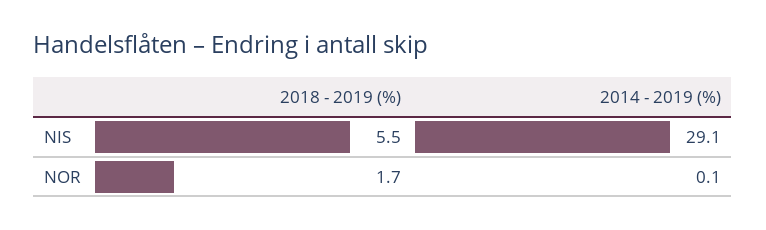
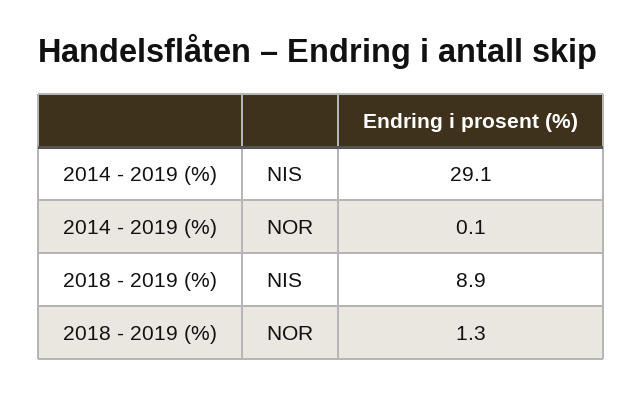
  {
    "2018 - 2019 (%)": {
-     "NIS": 5.5,
+     "NIS": 8.9,
-     "NOR": 1.7
+     "NOR": 1.3
    },
    "2014 - 2019 (%)": {
      "NIS": 29.1,
      "NOR": 0.1
    }
  }

